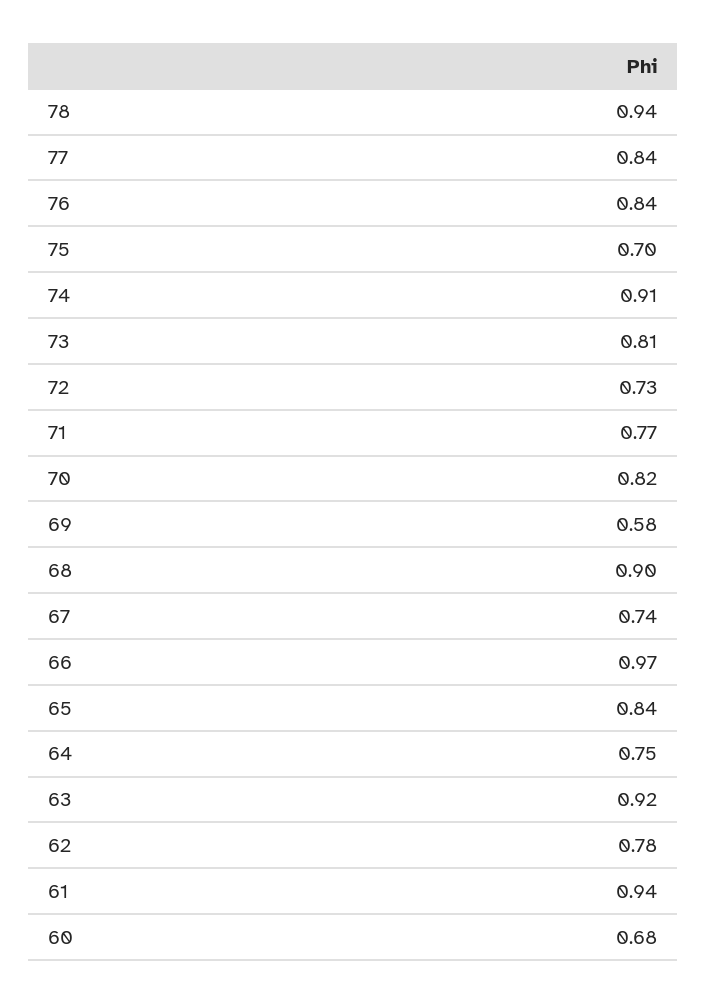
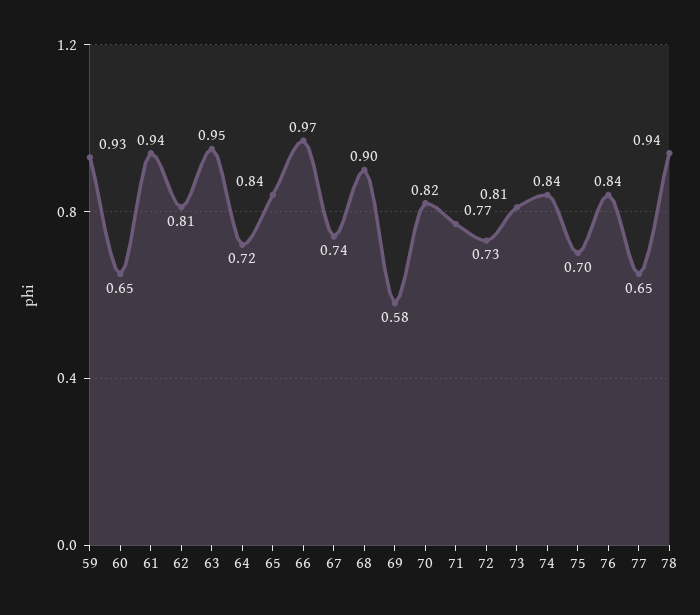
  {
    "78": 0.94,
-   "77": 0.84,
+   "77": 0.65,
    "76": 0.84,
    "75": 0.7,
-   "74": 0.91,
+   "74": 0.84,
    "73": 0.81,
    "72": 0.73,
    "71": 0.77,
    "70": 0.82,
    "69": 0.58,
    "68": 0.9,
    "67": 0.74,
    "66": 0.97,
    "65": 0.84,
-   "64": 0.75,
+   "64": 0.72,
-   "63": 0.92,
+   "63": 0.95,
-   "62": 0.78,
+   "62": 0.81,
    "61": 0.94,
-   "60": 0.68
+   "60": 0.65,
+   "59": 0.93
  }

